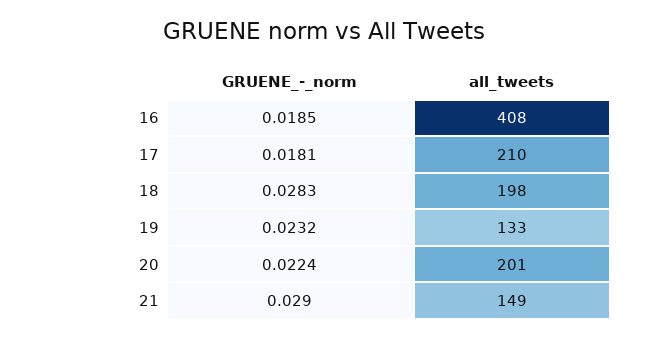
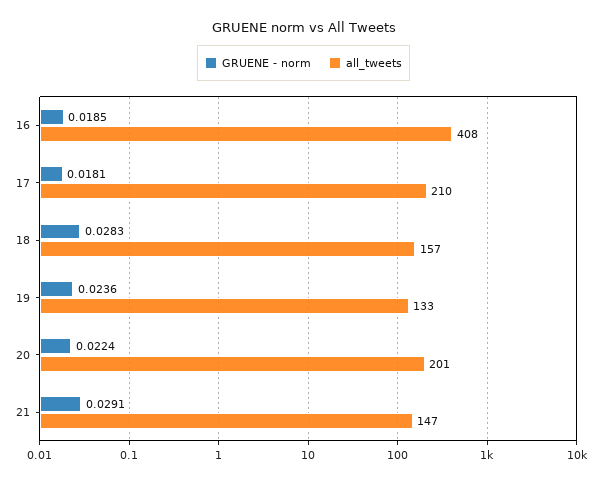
  {
    "GRUENE_-_norm": {
      "16": 0.0185,
      "17": 0.0181,
      "18": 0.0283,
-     "19": 0.0232,
+     "19": 0.0236,
      "20": 0.0224,
-     "21": 0.029
+     "21": 0.0291
    },
    "all_tweets": {
      "16": 408,
      "17": 210,
-     "18": 198,
+     "18": 157,
      "19": 133,
      "20": 201,
-     "21": 149
+     "21": 147
    }
  }

